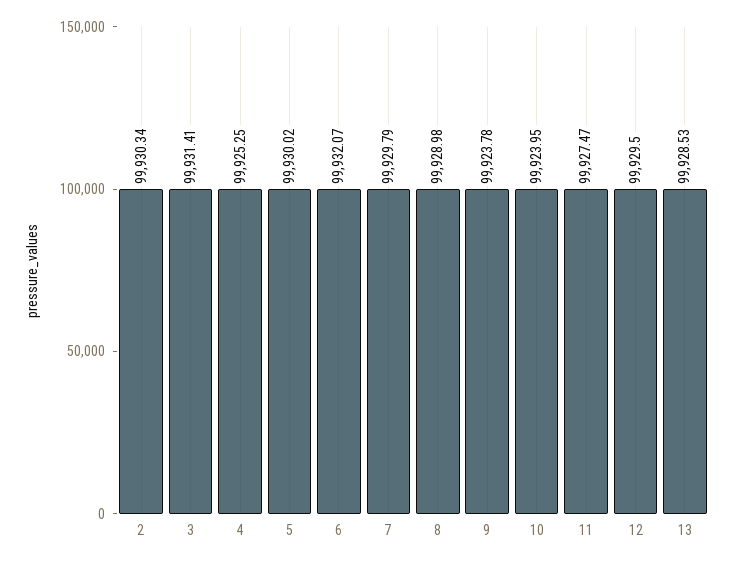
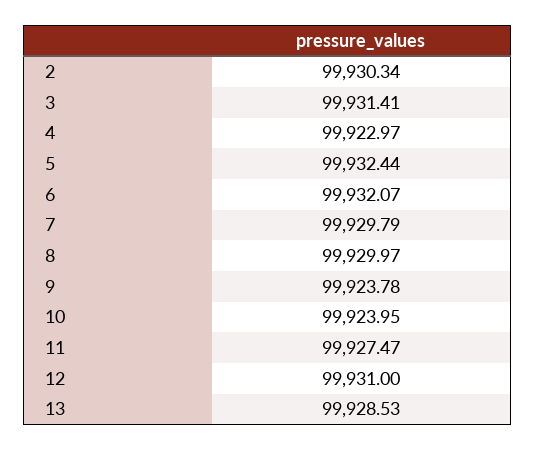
  {
    "2": 99930.34,
    "3": 99931.41,
-   "4": 99925.25,
+   "4": 99922.97,
-   "5": 99930.02,
+   "5": 99932.44,
    "6": 99932.07,
    "7": 99929.79,
-   "8": 99928.98,
+   "8": 99929.97,
    "9": 99923.78,
    "10": 99923.95,
    "11": 99927.47,
-   "12": 99929.5,
+   "12": 99931,
    "13": 99928.53
  }

